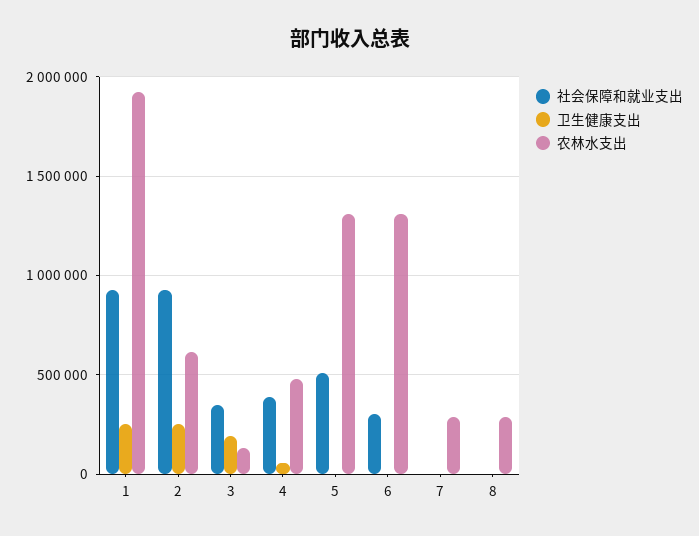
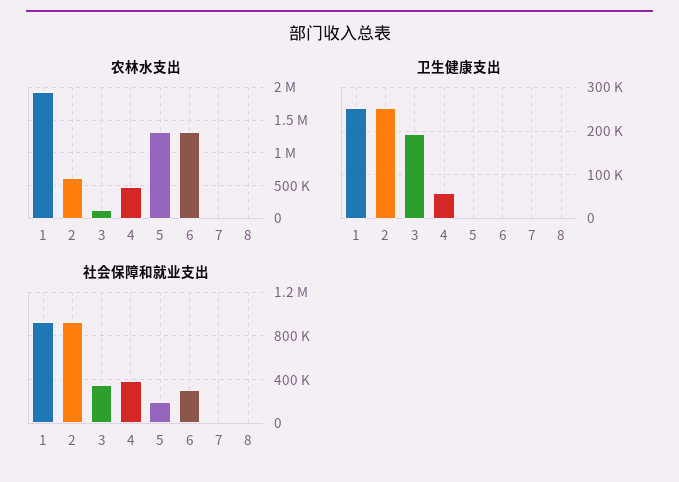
  {
    "社会保障和就业支出": {
      "1": 950000,
      "2": 950000,
      "3": 350000,
      "4": 400000,
-     "5": 500000,
+     "5": 200000,
      "6": 300000,
      "7": 0,
      "8": 0
    },
    "卫生健康支出": {
      "1": 260000,
      "2": 260000,
      "3": 200000,
      "4": 60000,
      "5": 0,
      "6": 0,
      "7": 0,
      "8": 0
    },
    "农林水支出": {
      "1": 1950000,
      "2": 600000,
      "3": 150000,
      "4": 500000,
      "5": 1300000,
      "6": 1300000,
-     "7": 300000,
+     "7": 0,
-     "8": 300000
+     "8": 0
    }
  }

